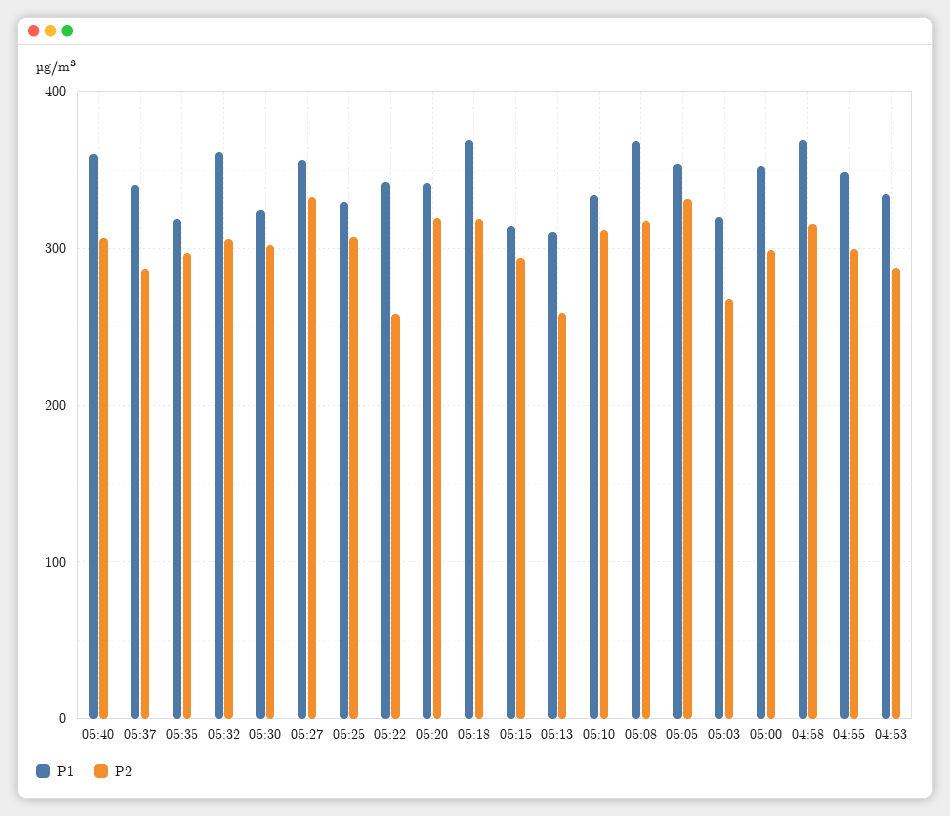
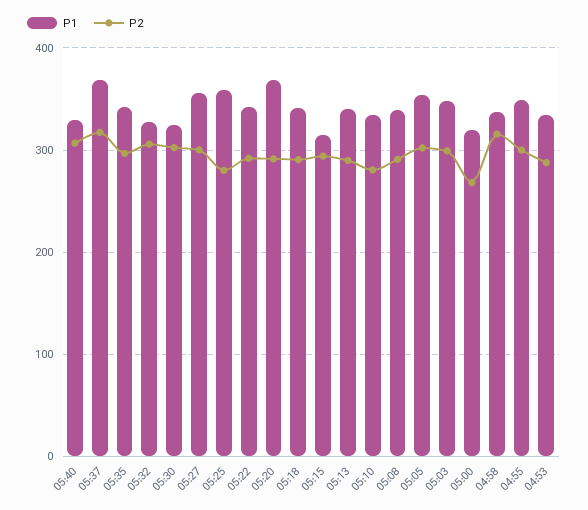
  {
    "P1": {
-     "05:40": 360,
+     "05:40": 330,
-     "05:37": 340,
+     "05:37": 370,
-     "05:35": 320,
+     "05:35": 340,
-     "05:32": 360,
+     "05:32": 330,
      "05:30": 320,
      "05:27": 360,
-     "05:25": 330,
+     "05:25": 360,
      "05:22": 340,
-     "05:20": 340,
+     "05:20": 370,
-     "05:18": 370,
+     "05:18": 340,
      "05:15": 310,
-     "05:13": 310,
+     "05:13": 340,
      "05:10": 330,
-     "05:08": 370,
+     "05:08": 340,
      "05:05": 350,
-     "05:03": 320,
+     "05:03": 350,
-     "05:00": 350,
+     "05:00": 320,
-     "04:58": 370,
+     "04:58": 340,
      "04:55": 350,
      "04:53": 330
    },
    "P2": {
      "05:40": 310,
-     "05:37": 290,
+     "05:37": 320,
      "05:35": 300,
      "05:32": 310,
      "05:30": 300,
-     "05:27": 330,
+     "05:27": 300,
-     "05:25": 310,
+     "05:25": 280,
-     "05:22": 260,
+     "05:22": 290,
-     "05:20": 320,
+     "05:20": 290,
-     "05:18": 320,
+     "05:18": 290,
      "05:15": 290,
-     "05:13": 260,
+     "05:13": 290,
-     "05:10": 310,
+     "05:10": 280,
-     "05:08": 320,
+     "05:08": 290,
-     "05:05": 330,
+     "05:05": 300,
-     "05:03": 270,
+     "05:03": 300,
-     "05:00": 300,
+     "05:00": 270,
      "04:58": 320,
      "04:55": 300,
      "04:53": 290
    }
  }

